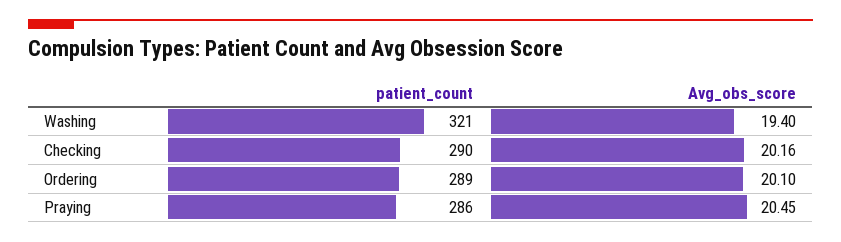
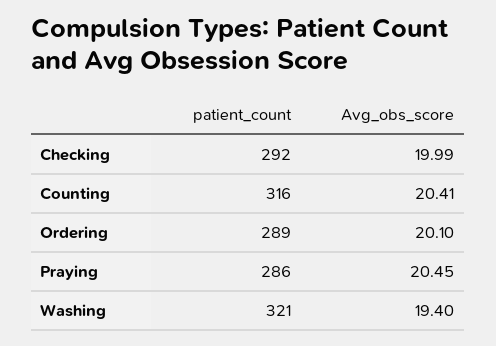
  {
    "patient_count": {
      "Washing": 321,
-     "Checking": 290,
+     "Checking": 292,
      "Ordering": 289,
-     "Praying": 286
+     "Praying": 286,
+     "Counting": 316
    },
    "Avg_obs_score": {
      "Washing": 19.4,
-     "Checking": 20.16,
+     "Checking": 19.99,
      "Ordering": 20.1,
-     "Praying": 20.45
+     "Praying": 20.45,
+     "Counting": 20.41
    }
  }

